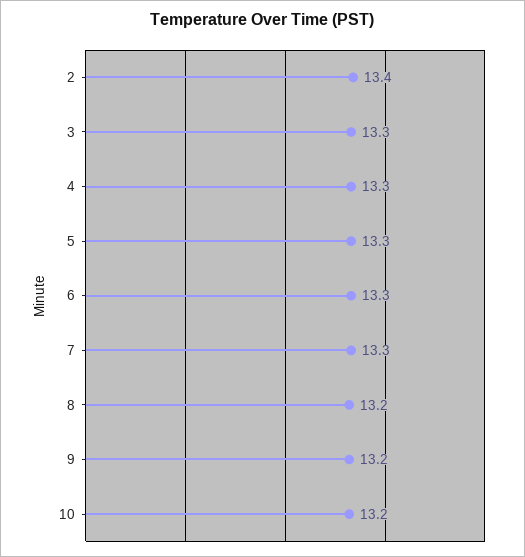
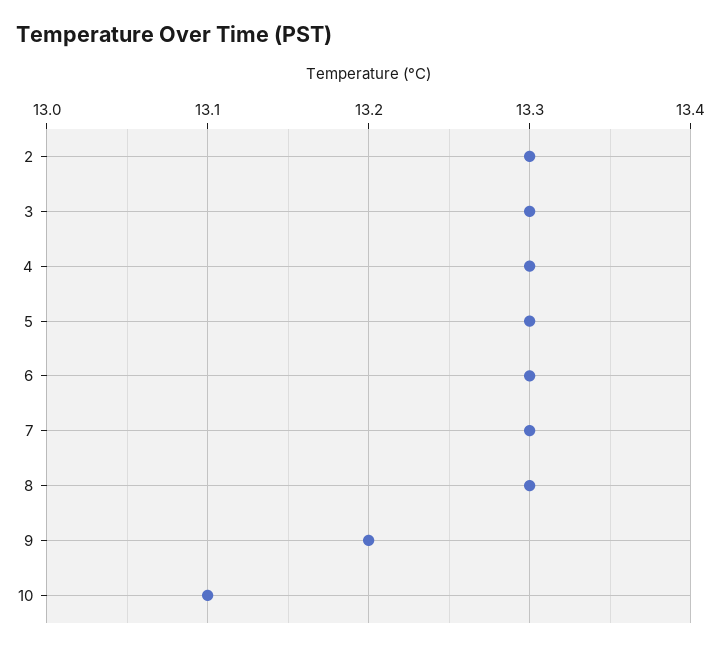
  {
-   "2": 13.4,
+   "2": 13.3,
    "3": 13.3,
    "4": 13.3,
    "5": 13.3,
    "6": 13.3,
    "7": 13.3,
-   "8": 13.2,
+   "8": 13.3,
    "9": 13.2,
-   "10": 13.2
+   "10": 13.1
  }

